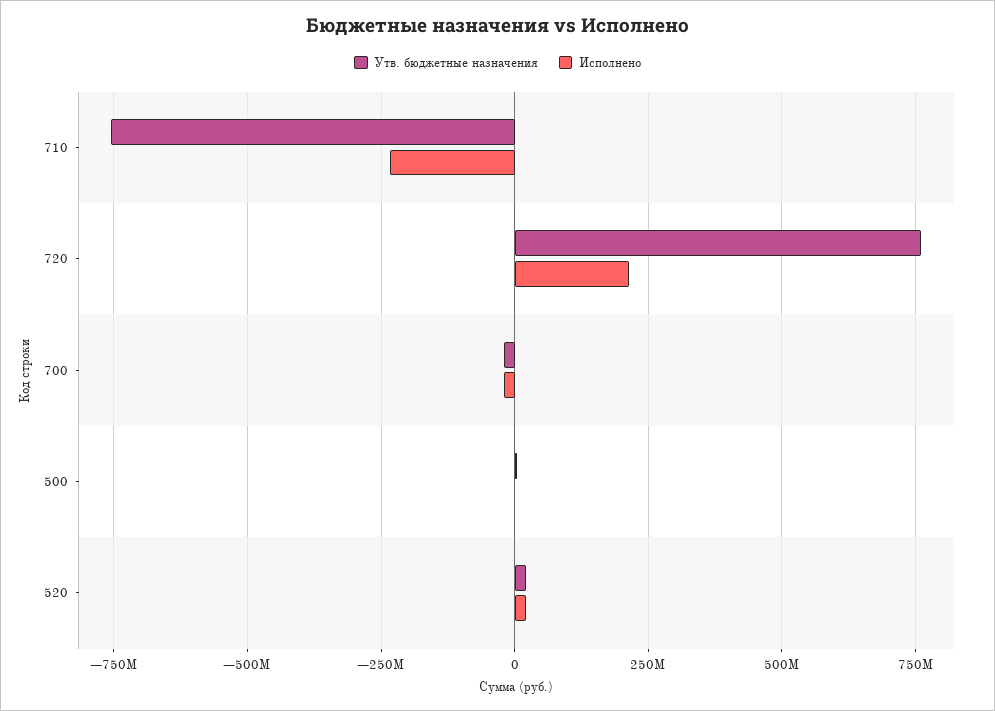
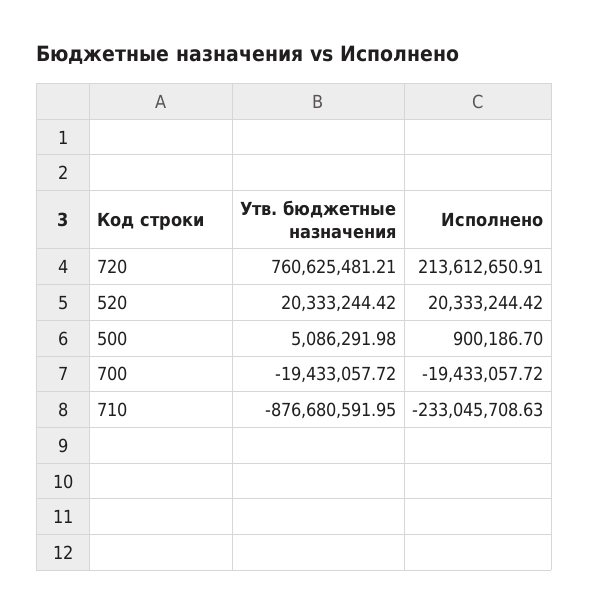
  {
    "Утв. бюджетные назначения": {
-     "710": -750000000,
+     "710": -876680591.95,
      "720": 760625481.21,
      "700": -19433057.72,
      "500": 5086291.98,
      "520": 20333244.42
    },
    "Исполнено": {
      "710": -233045708.63,
      "720": 213612650.91,
      "700": -19433057.72,
      "500": 900186.7,
      "520": 20333244.42
    }
  }

